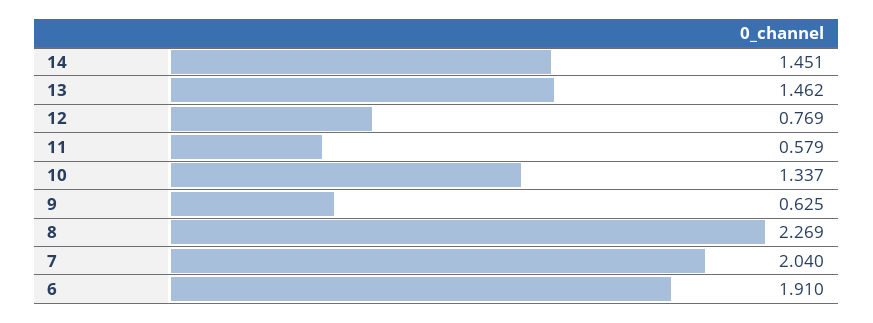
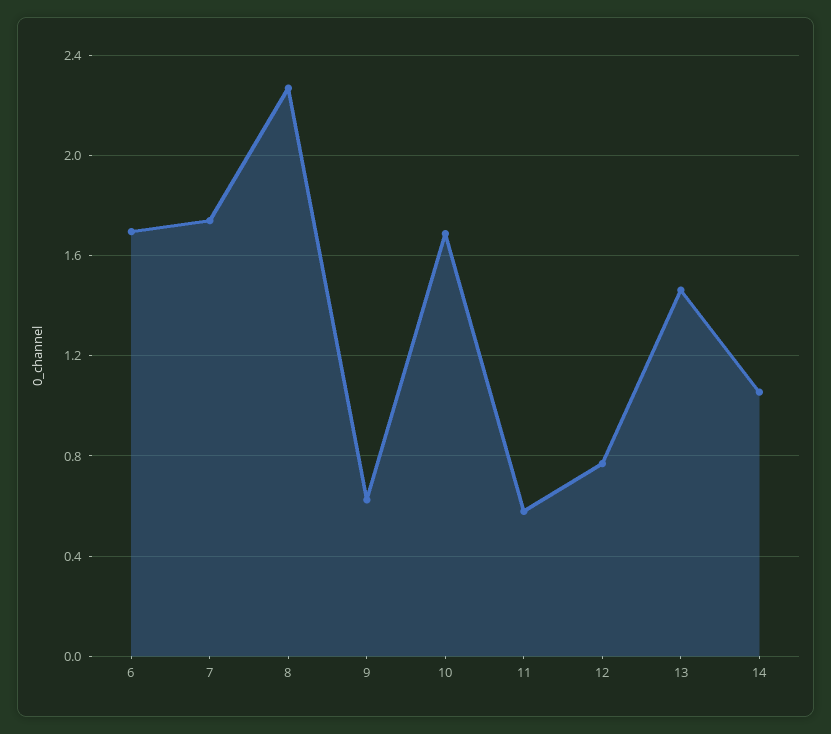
  {
-   "14": 1.451,
+   "14": 1.05,
    "13": 1.462,
    "12": 0.769,
    "11": 0.579,
-   "10": 1.337,
+   "10": 1.7,
    "9": 0.625,
    "8": 2.269,
-   "7": 2.04,
+   "7": 1.75,
-   "6": 1.91
+   "6": 1.7
  }

